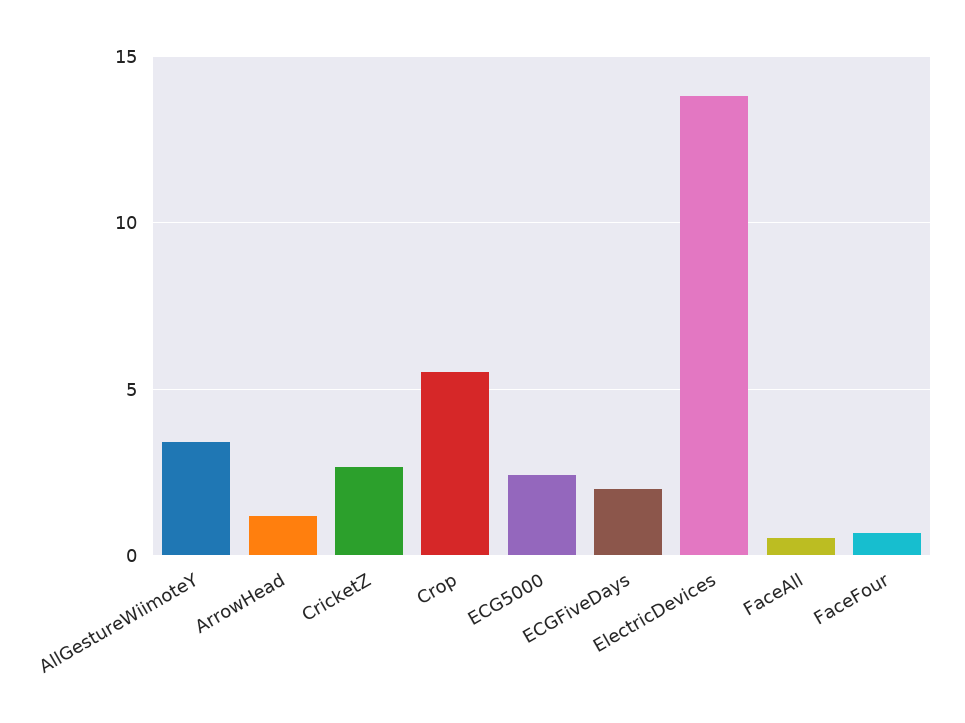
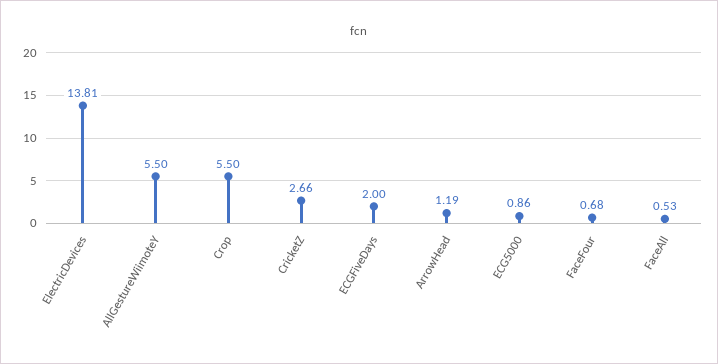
  {
-   "AllGestureWiimoteY": 3.5,
+   "AllGestureWiimoteY": 5.5,
    "ArrowHead": 1.19,
    "CricketZ": 2.66,
    "Crop": 5.5,
-   "ECG5000": 2.5,
+   "ECG5000": 0.86,
    "ECGFiveDays": 2,
    "ElectricDevices": 13.81,
    "FaceAll": 0.53,
    "FaceFour": 0.68
  }

